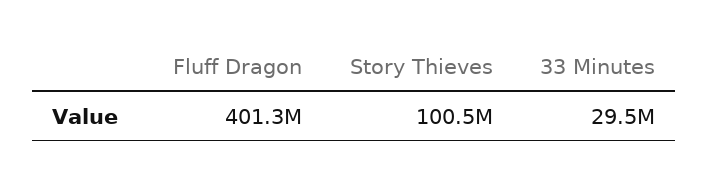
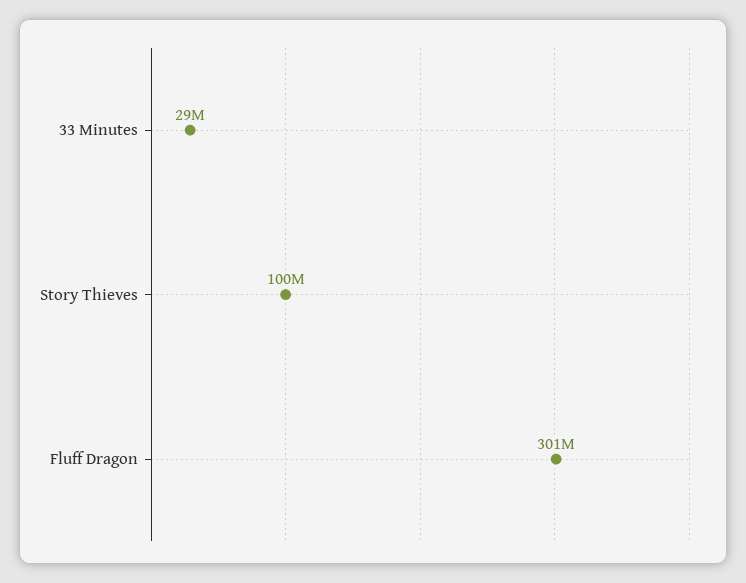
  {
-   "Fluff Dragon": 401300000,
+   "Fluff Dragon": 301000000,
    "Story Thieves": 100500000,
    "33 Minutes": 29500000
  }

